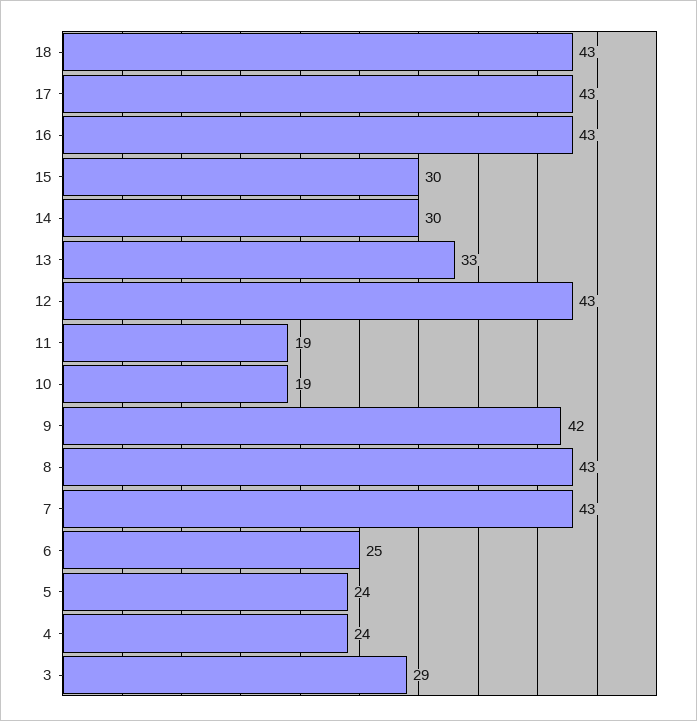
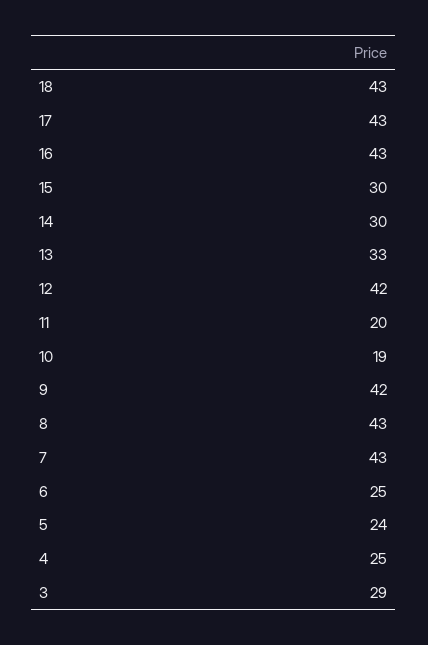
  {
    "18": 43,
    "17": 43,
    "16": 43,
    "15": 30,
    "14": 30,
    "13": 33,
-   "12": 43,
+   "12": 42,
-   "11": 19,
+   "11": 20,
    "10": 19,
    "9": 42,
    "8": 43,
    "7": 43,
    "6": 25,
    "5": 24,
-   "4": 24,
+   "4": 25,
    "3": 29
  }

